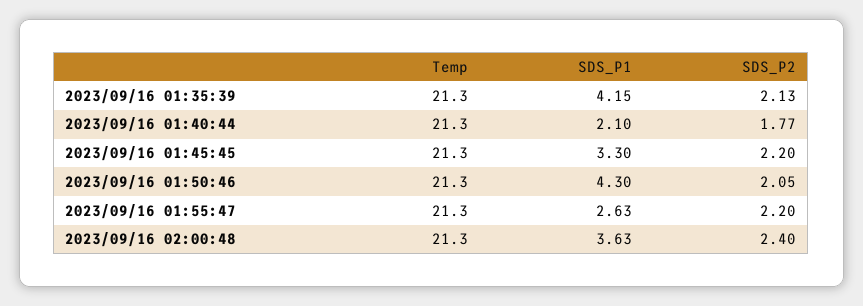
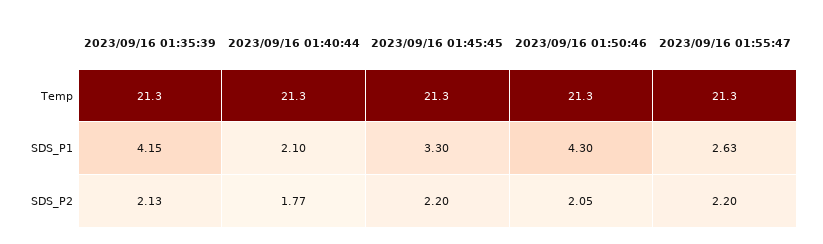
  {
    "Temp": {
      "2023/09/16 01:35:39": 21.3,
      "2023/09/16 01:40:44": 21.3,
      "2023/09/16 01:45:45": 21.3,
      "2023/09/16 01:50:46": 21.3,
-     "2023/09/16 01:55:47": 21.3,
+     "2023/09/16 01:55:47": 21.3
-     "2023/09/16 02:00:48": 21.3
    },
    "SDS_P1": {
      "2023/09/16 01:35:39": 4.15,
      "2023/09/16 01:40:44": 2.1,
      "2023/09/16 01:45:45": 3.3,
      "2023/09/16 01:50:46": 4.3,
-     "2023/09/16 01:55:47": 2.63,
+     "2023/09/16 01:55:47": 2.63
-     "2023/09/16 02:00:48": 3.63
    },
    "SDS_P2": {
      "2023/09/16 01:35:39": 2.13,
      "2023/09/16 01:40:44": 1.77,
      "2023/09/16 01:45:45": 2.2,
      "2023/09/16 01:50:46": 2.05,
-     "2023/09/16 01:55:47": 2.2,
+     "2023/09/16 01:55:47": 2.2
-     "2023/09/16 02:00:48": 2.4
    }
  }

